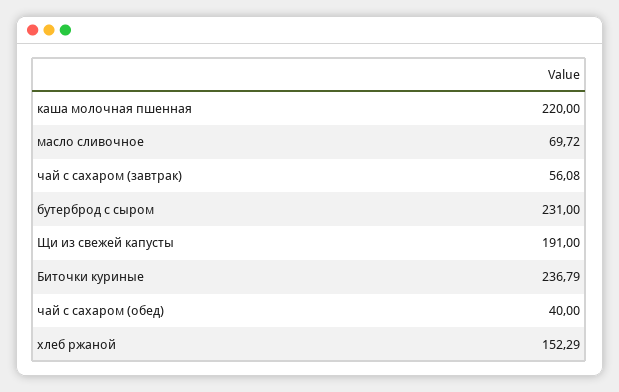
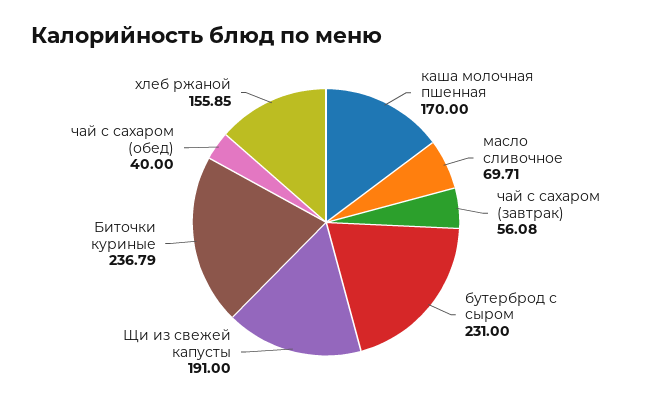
  {
-   "каша молочная пшенная": 220,
+   "каша молочная пшенная": 170,
-   "масло сливочное": 69.72,
+   "масло сливочное": 69.71,
    "чай с сахаром (завтрак)": 56.08,
    "бутерброд с сыром": 231,
    "Щи из свежей капусты": 191,
    "Биточки куриные": 236.79,
    "чай с сахаром (обед)": 40,
-   "хлеб ржаной": 152.29
+   "хлеб ржаной": 155.85
  }

